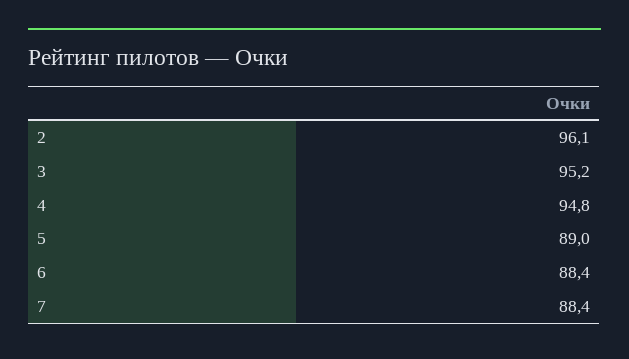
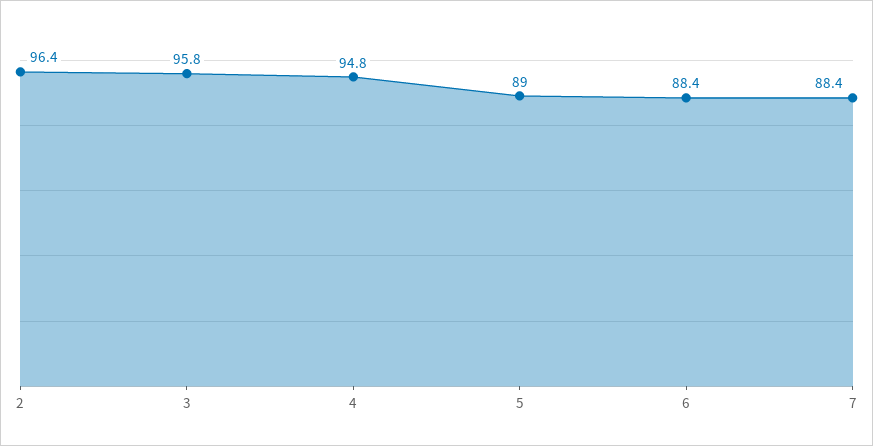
  {
-   "2": 96.1,
+   "2": 96.4,
-   "3": 95.2,
+   "3": 95.8,
    "4": 94.8,
    "5": 89,
    "6": 88.4,
    "7": 88.4
  }

